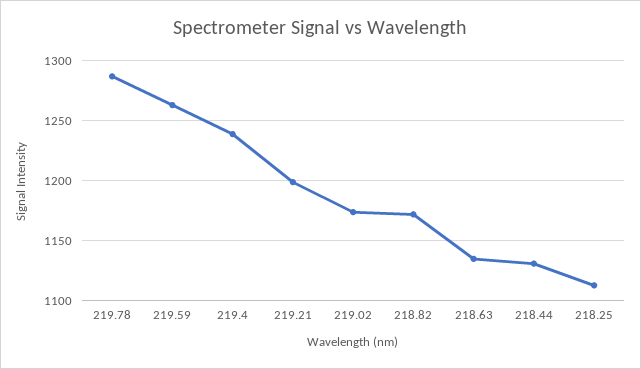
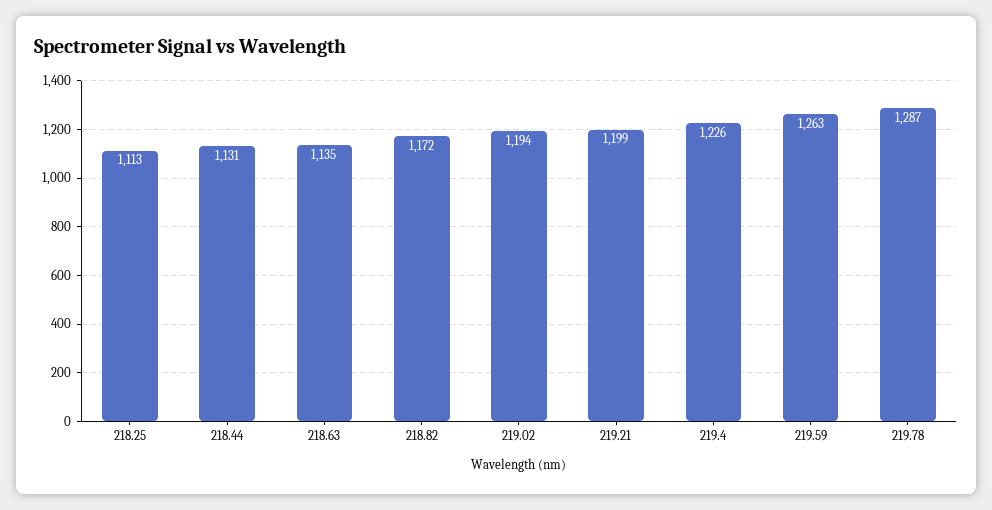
  {
    "219.78": 1287,
    "219.59": 1263,
-   "219.4": 1240,
+   "219.4": 1226,
    "219.21": 1199,
-   "219.02": 1175,
+   "219.02": 1194,
    "218.82": 1172,
    "218.63": 1135,
    "218.44": 1131,
    "218.25": 1113
  }

